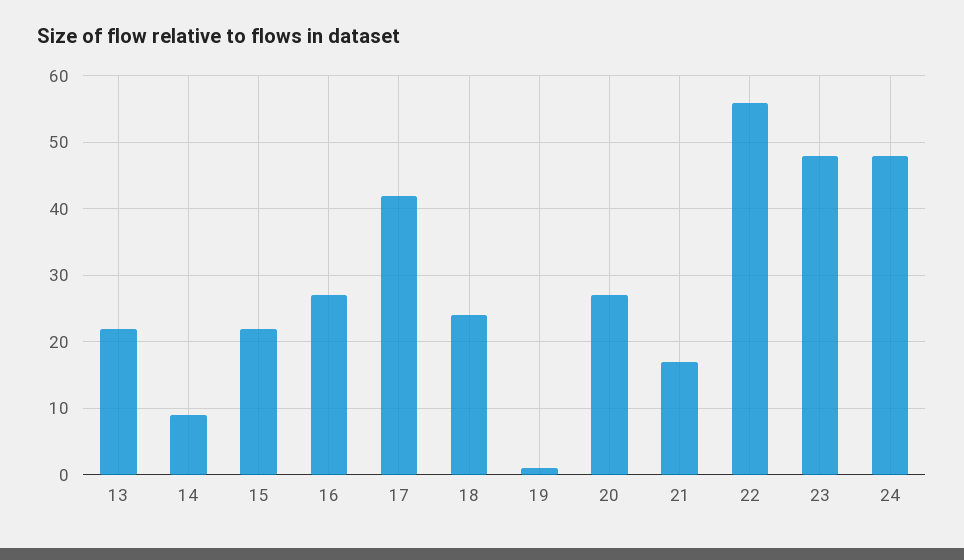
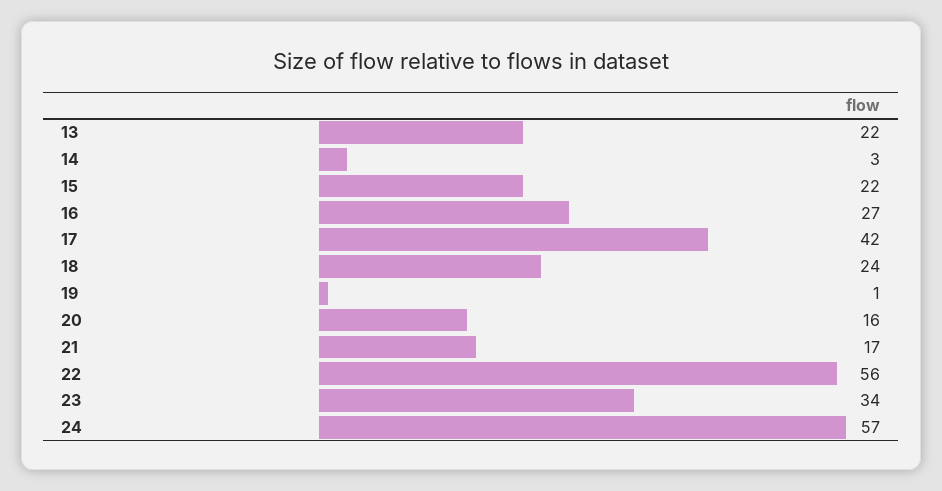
  {
    "13": 22,
-   "14": 9,
+   "14": 3,
    "15": 22,
    "16": 27,
    "17": 42,
    "18": 24,
    "19": 1,
-   "20": 27,
+   "20": 16,
    "21": 17,
    "22": 56,
-   "23": 48,
+   "23": 34,
-   "24": 48
+   "24": 57
  }

